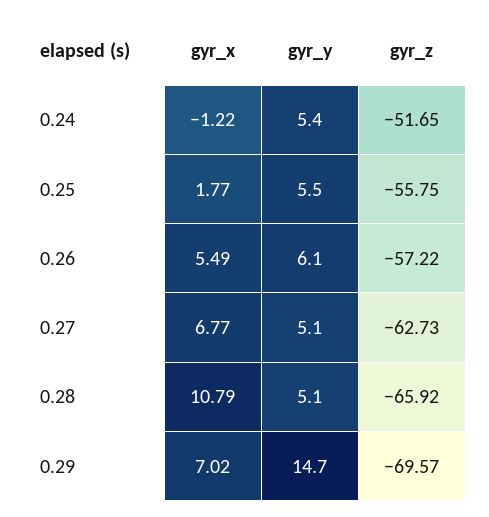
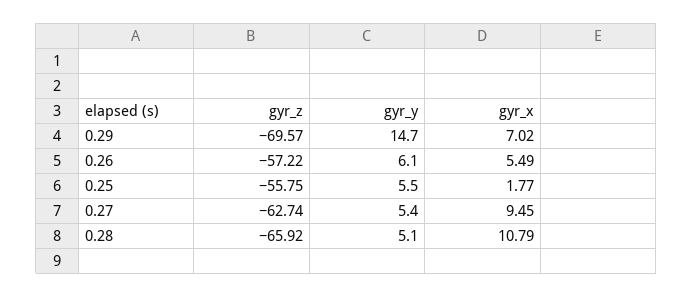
  {
    "gyr_x": {
-     "0.24": -1.22,
      "0.25": 1.77,
      "0.26": 5.49,
-     "0.27": 6.77,
+     "0.27": 9.45,
      "0.28": 10.79,
      "0.29": 7.02
    },
    "gyr_y": {
-     "0.24": 5.4,
      "0.25": 5.5,
      "0.26": 6.1,
-     "0.27": 5.1,
+     "0.27": 5.4,
      "0.28": 5.1,
      "0.29": 14.7
    },
    "gyr_z": {
-     "0.24": -51.65,
      "0.25": -55.75,
      "0.26": -57.22,
-     "0.27": -62.73,
+     "0.27": -62.74,
      "0.28": -65.92,
      "0.29": -69.57
    }
  }

